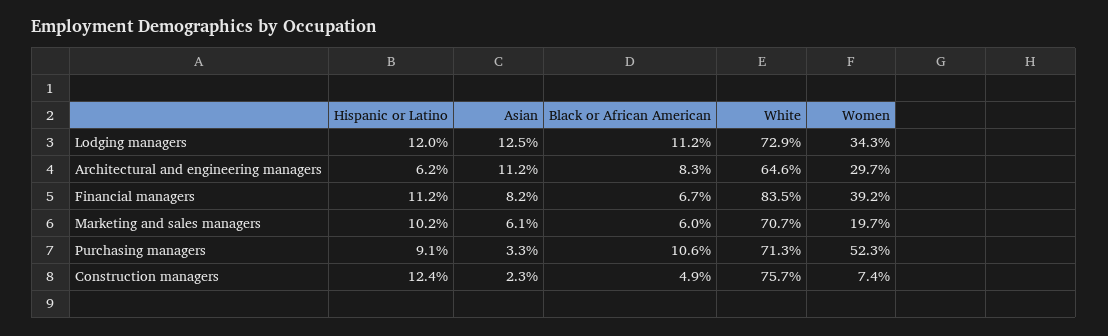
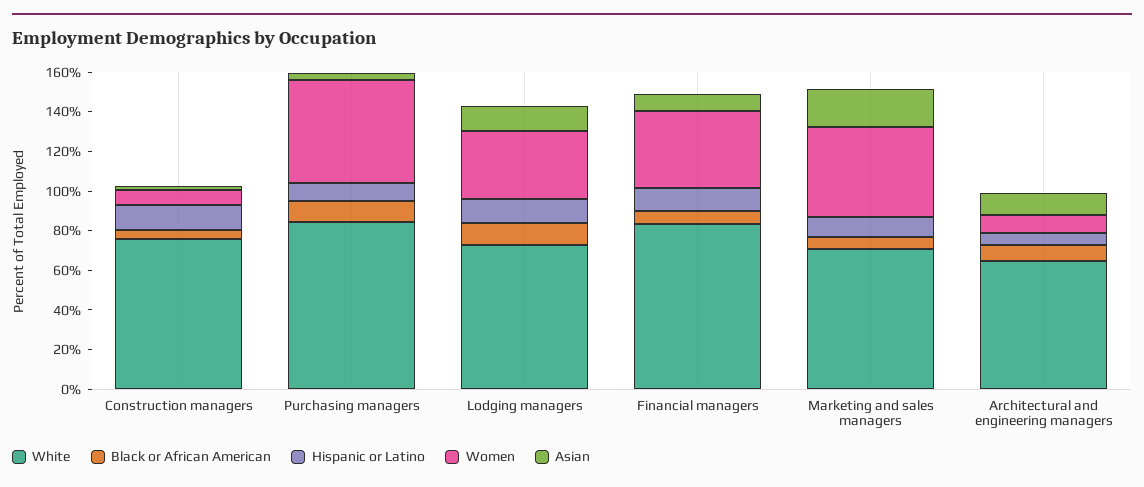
  {
    "Hispanic or Latino": {
      "Lodging managers": 12,
      "Architectural and engineering managers": 6.2,
      "Financial managers": 11.2,
      "Marketing and sales managers": 10.2,
      "Purchasing managers": 9.1,
      "Construction managers": 12.4
    },
    "Asian": {
      "Lodging managers": 12.5,
      "Architectural and engineering managers": 11.2,
      "Financial managers": 8.2,
-     "Marketing and sales managers": 6.1,
+     "Marketing and sales managers": 20,
      "Purchasing managers": 3.3,
      "Construction managers": 2.3
    },
    "Black or African American": {
      "Lodging managers": 11.2,
      "Architectural and engineering managers": 8.3,
      "Financial managers": 6.7,
      "Marketing and sales managers": 6,
      "Purchasing managers": 10.6,
      "Construction managers": 4.9
    },
    "White": {
      "Lodging managers": 72.9,
      "Architectural and engineering managers": 64.6,
      "Financial managers": 83.5,
      "Marketing and sales managers": 70.7,
-     "Purchasing managers": 71.3,
+     "Purchasing managers": 85,
      "Construction managers": 75.7
    },
    "Women": {
      "Lodging managers": 34.3,
-     "Architectural and engineering managers": 29.7,
+     "Architectural and engineering managers": 10,
      "Financial managers": 39.2,
-     "Marketing and sales managers": 19.7,
+     "Marketing and sales managers": 45,
      "Purchasing managers": 52.3,
      "Construction managers": 7.4
    }
  }

